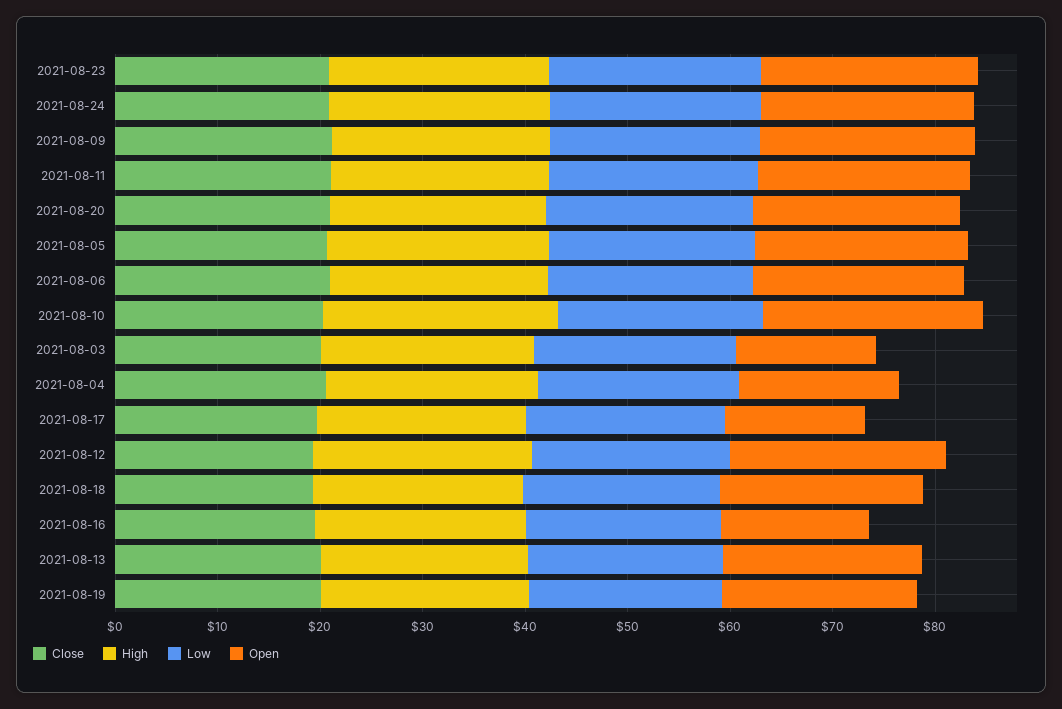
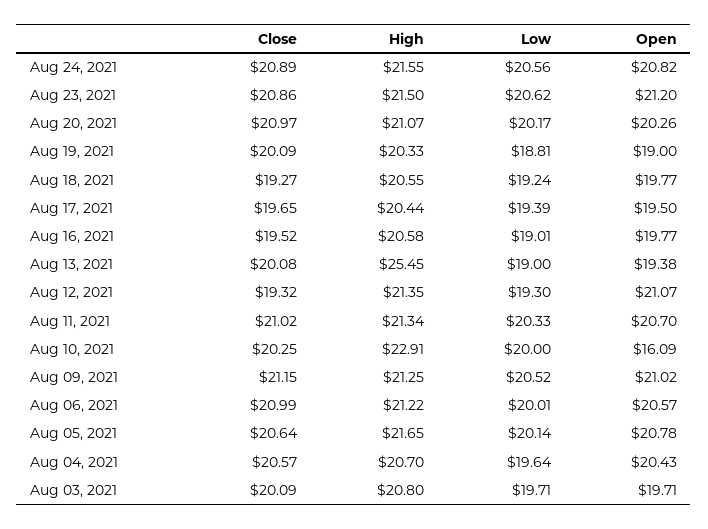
  {
    "Close": {
      "2021-08-23": 20.86,
      "2021-08-24": 20.89,
      "2021-08-09": 21.15,
      "2021-08-11": 21.02,
      "2021-08-20": 20.97,
      "2021-08-05": 20.64,
      "2021-08-06": 20.99,
      "2021-08-10": 20.25,
      "2021-08-03": 20.09,
      "2021-08-04": 20.57,
      "2021-08-17": 19.65,
      "2021-08-12": 19.32,
      "2021-08-18": 19.27,
      "2021-08-16": 19.52,
      "2021-08-13": 20.08,
      "2021-08-19": 20.09
    },
    "High": {
      "2021-08-23": 21.5,
      "2021-08-24": 21.55,
      "2021-08-09": 21.25,
      "2021-08-11": 21.34,
      "2021-08-20": 21.07,
      "2021-08-05": 21.65,
      "2021-08-06": 21.22,
      "2021-08-10": 22.91,
      "2021-08-03": 20.8,
      "2021-08-04": 20.7,
      "2021-08-17": 20.44,
      "2021-08-12": 21.35,
      "2021-08-18": 20.55,
      "2021-08-16": 20.58,
-     "2021-08-13": 20,
+     "2021-08-13": 25.45,
      "2021-08-19": 20.33
    },
    "Low": {
      "2021-08-23": 20.62,
      "2021-08-24": 20.56,
      "2021-08-09": 20.52,
      "2021-08-11": 20.33,
      "2021-08-20": 20.17,
      "2021-08-05": 20.14,
      "2021-08-06": 20.01,
      "2021-08-10": 20,
      "2021-08-03": 19.71,
      "2021-08-04": 19.64,
      "2021-08-17": 19.39,
      "2021-08-12": 19.3,
      "2021-08-18": 19.24,
      "2021-08-16": 19.01,
      "2021-08-13": 19,
      "2021-08-19": 18.81
    },
    "Open": {
      "2021-08-23": 21.2,
      "2021-08-24": 20.82,
      "2021-08-09": 21.02,
      "2021-08-11": 20.7,
      "2021-08-20": 20.26,
      "2021-08-05": 20.78,
      "2021-08-06": 20.57,
-     "2021-08-10": 22,
+     "2021-08-10": 16.09,
-     "2021-08-03": 14,
+     "2021-08-03": 19.71,
-     "2021-08-04": 16,
+     "2021-08-04": 20.43,
-     "2021-08-17": 14,
+     "2021-08-17": 19.5,
      "2021-08-12": 21.07,
      "2021-08-18": 19.77,
-     "2021-08-16": 14,
+     "2021-08-16": 19.77,
      "2021-08-13": 19.38,
      "2021-08-19": 19
    }
  }

